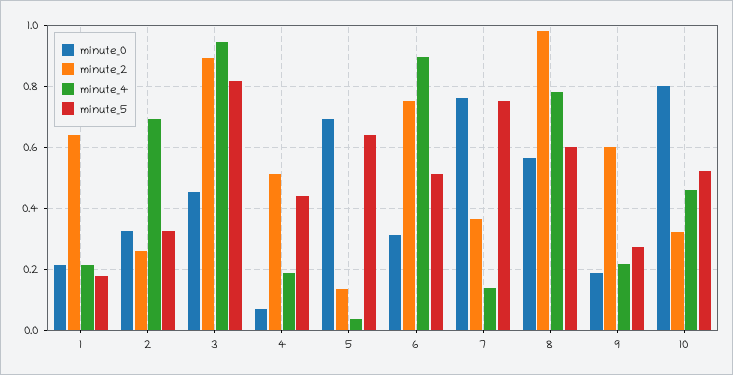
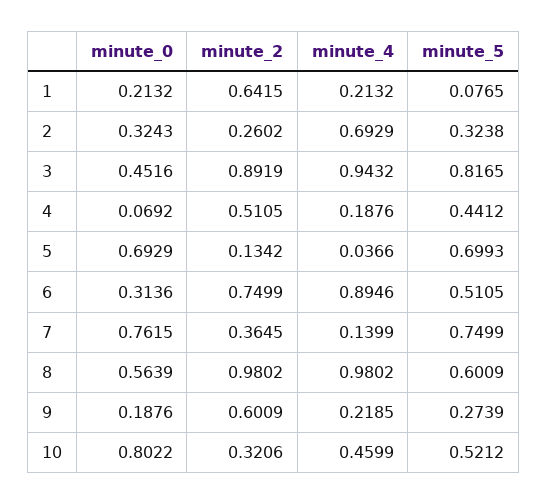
  {
    "minute_0": {
      "1": 0.2132,
      "2": 0.3243,
      "3": 0.4516,
      "4": 0.0692,
      "5": 0.6929,
      "6": 0.3136,
      "7": 0.7615,
      "8": 0.5639,
      "9": 0.1876,
      "10": 0.8022
    },
    "minute_2": {
      "1": 0.6415,
      "2": 0.2602,
      "3": 0.8919,
      "4": 0.5105,
      "5": 0.1342,
      "6": 0.7499,
      "7": 0.3645,
      "8": 0.9802,
      "9": 0.6009,
      "10": 0.3206
    },
    "minute_4": {
      "1": 0.2132,
      "2": 0.6929,
      "3": 0.9432,
      "4": 0.1876,
      "5": 0.0366,
      "6": 0.8946,
      "7": 0.1399,
-     "8": 0.78,
+     "8": 0.9802,
      "9": 0.2185,
      "10": 0.4599
    },
    "minute_5": {
-     "1": 0.18,
+     "1": 0.0765,
      "2": 0.3238,
      "3": 0.8165,
      "4": 0.4412,
-     "5": 0.64,
+     "5": 0.6993,
      "6": 0.5105,
      "7": 0.7499,
      "8": 0.6009,
      "9": 0.2739,
      "10": 0.5212
    }
  }

